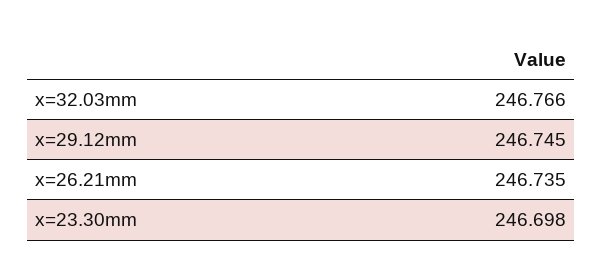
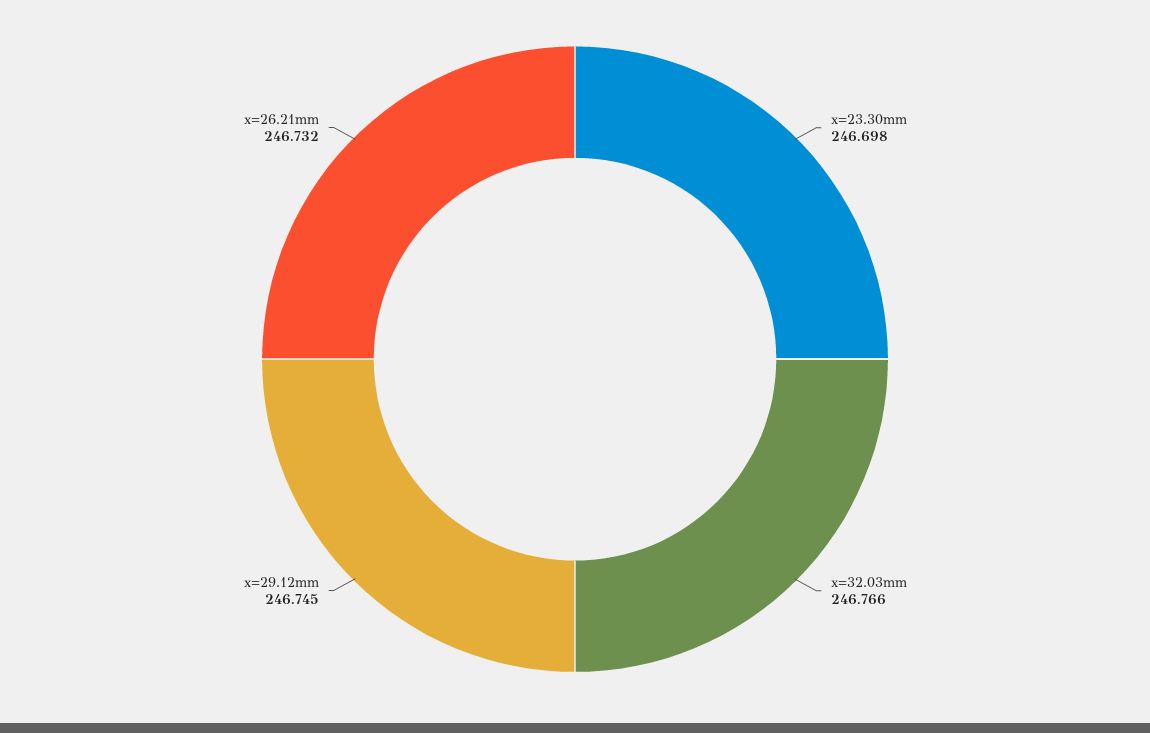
  {
    "x=32.03mm": 246.766,
    "x=29.12mm": 246.745,
-   "x=26.21mm": 246.735,
+   "x=26.21mm": 246.732,
    "x=23.30mm": 246.698
  }

